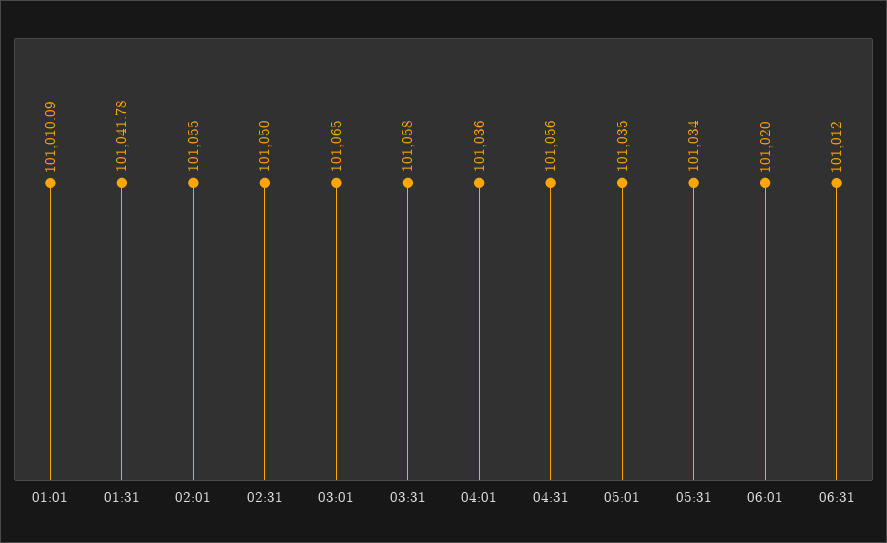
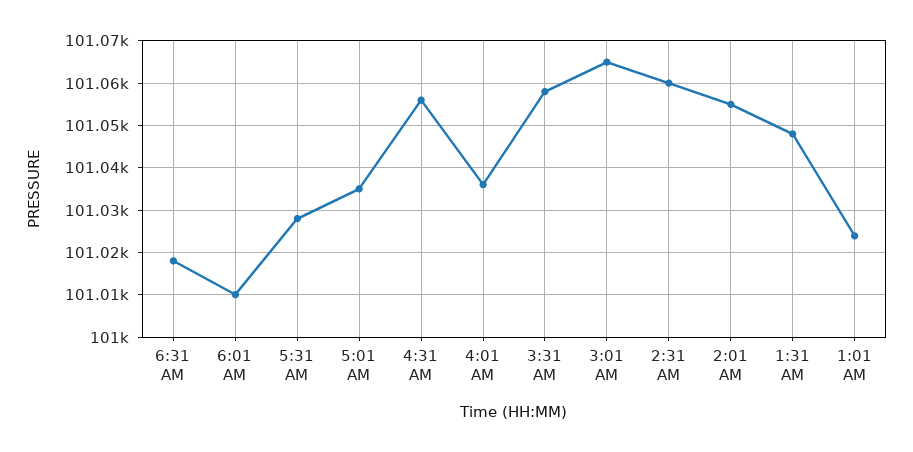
  {
-   "01:01": 101010.09,
+   "01:01": 101024,
-   "01:31": 101041.78,
+   "01:31": 101048,
    "02:01": 101055,
-   "02:31": 101050,
+   "02:31": 101060,
    "03:01": 101065,
    "03:31": 101058,
    "04:01": 101036,
    "04:31": 101056,
    "05:01": 101035,
-   "05:31": 101034,
+   "05:31": 101028,
-   "06:01": 101020,
+   "06:01": 101010,
-   "06:31": 101012
+   "06:31": 101018
  }

